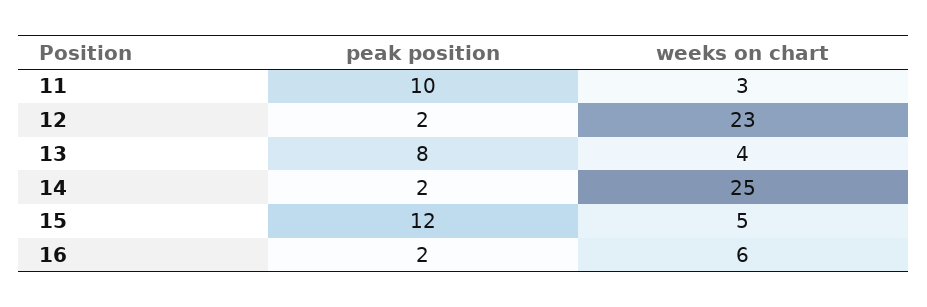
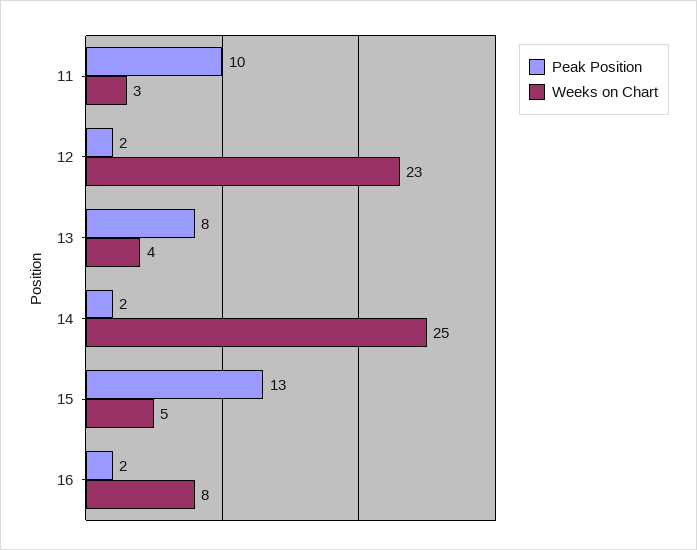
  {
    "peak position": {
      "11": 10,
      "12": 2,
      "13": 8,
      "14": 2,
-     "15": 12,
+     "15": 13,
      "16": 2
    },
    "weeks on chart": {
      "11": 3,
      "12": 23,
      "13": 4,
      "14": 25,
      "15": 5,
-     "16": 6
+     "16": 8
    }
  }

